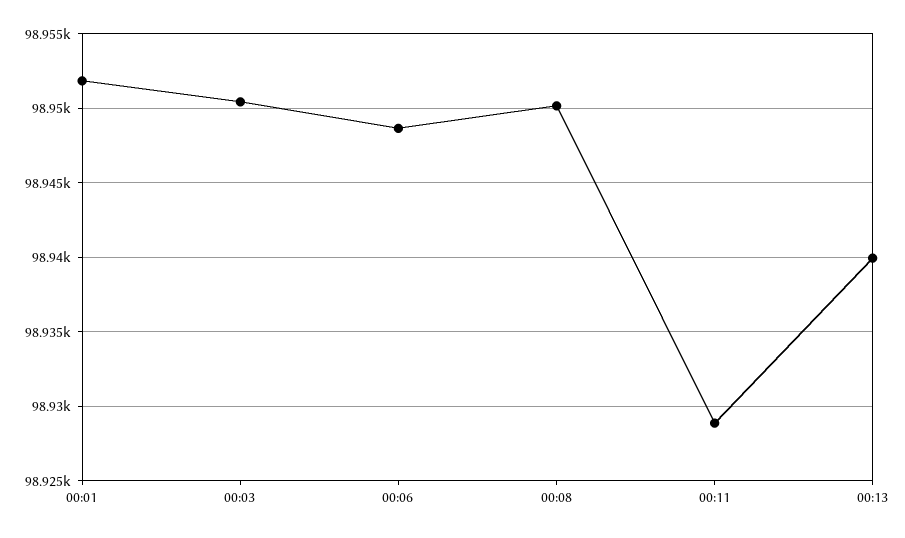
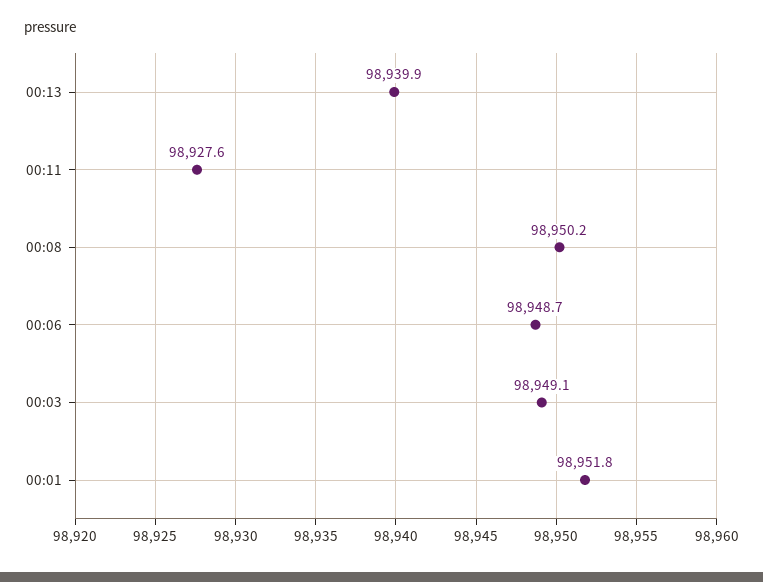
  {
    "00:01": 98951.8,
-   "00:03": 98950.5,
+   "00:03": 98949.1,
    "00:06": 98948.7,
    "00:08": 98950.2,
-   "00:11": 98929,
+   "00:11": 98927.6,
    "00:13": 98939.9
  }

